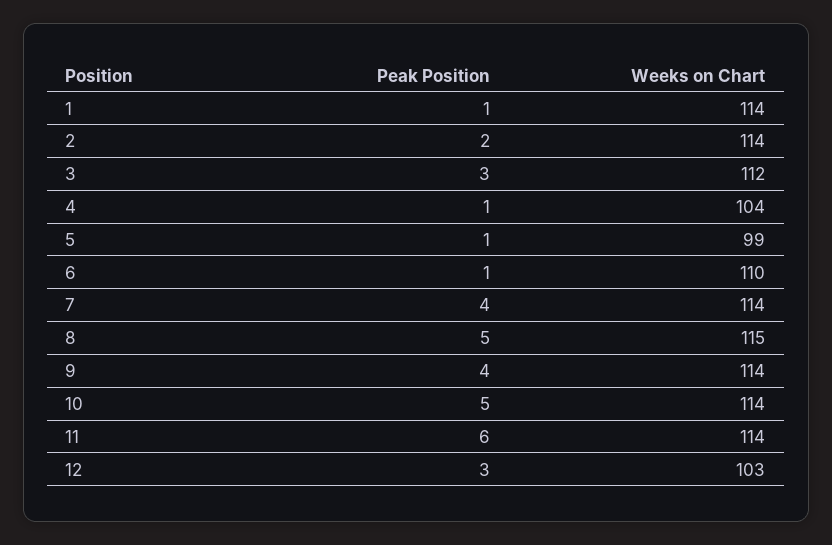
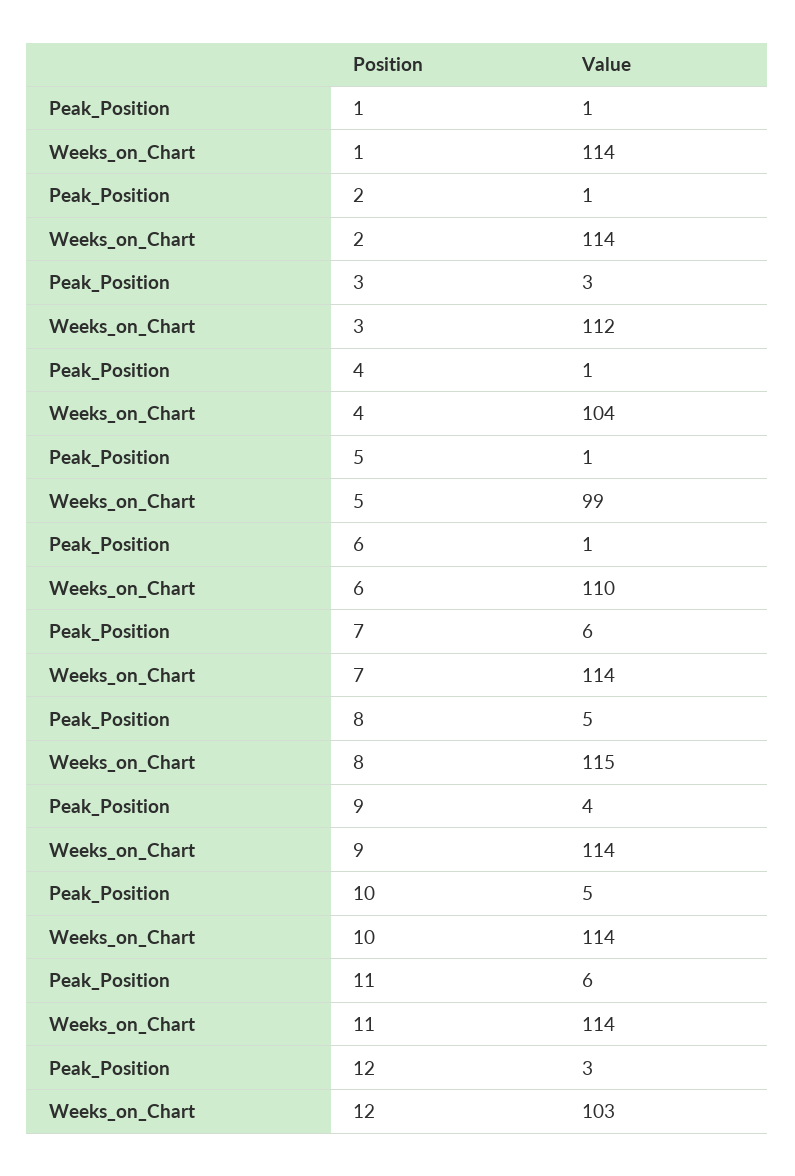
  {
    "Peak Position": {
      "1": 1,
-     "2": 2,
+     "2": 1,
      "3": 3,
      "4": 1,
      "5": 1,
      "6": 1,
-     "7": 4,
+     "7": 6,
      "8": 5,
      "9": 4,
      "10": 5,
      "11": 6,
      "12": 3
    },
    "Weeks on Chart": {
      "1": 114,
      "2": 114,
      "3": 112,
      "4": 104,
      "5": 99,
      "6": 110,
      "7": 114,
      "8": 115,
      "9": 114,
      "10": 114,
      "11": 114,
      "12": 103
    }
  }

